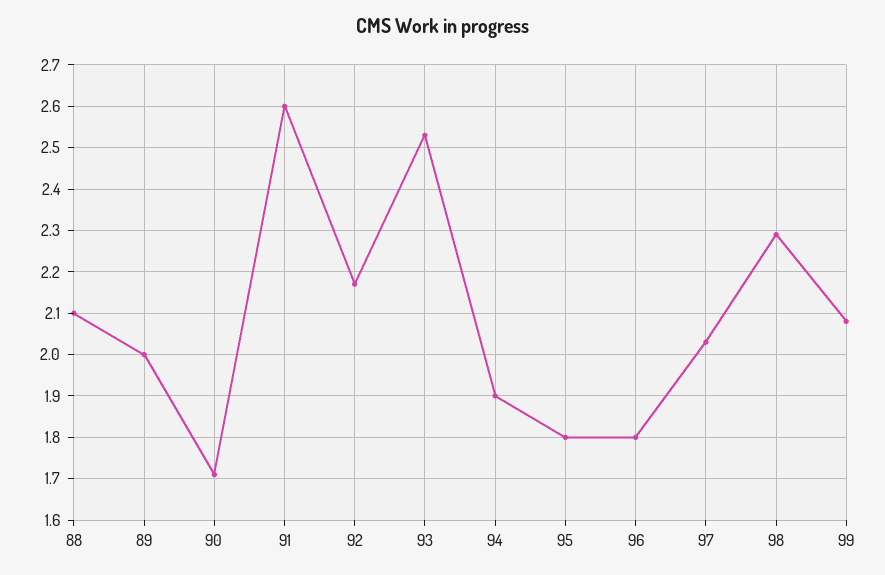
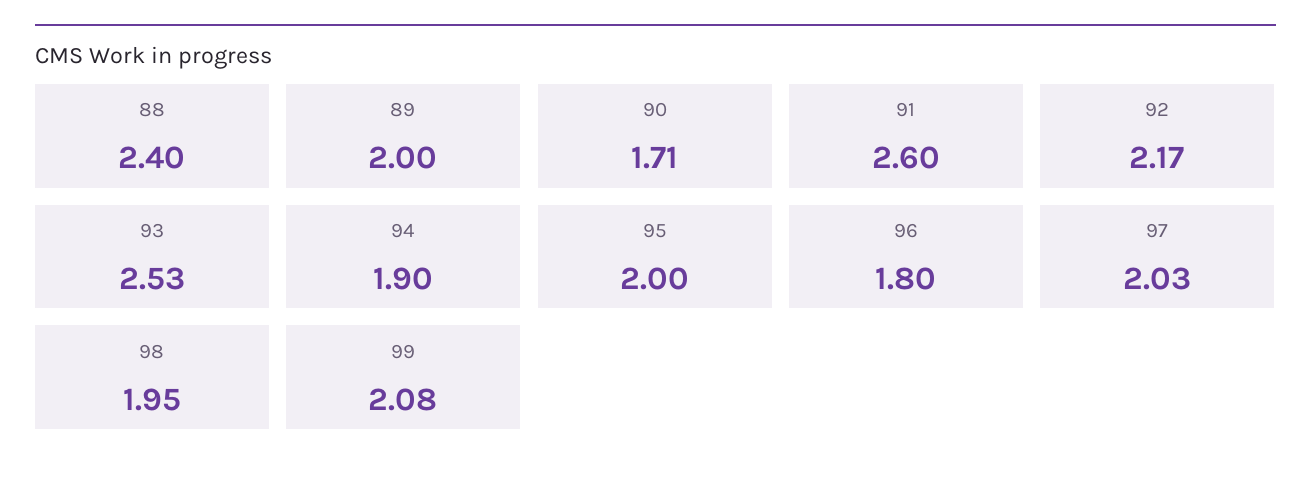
  {
-   "88": 2.1,
+   "88": 2.4,
    "89": 2,
    "90": 1.71,
    "91": 2.6,
    "92": 2.17,
    "93": 2.53,
    "94": 1.9,
-   "95": 1.8,
+   "95": 2,
    "96": 1.8,
    "97": 2.03,
-   "98": 2.3,
+   "98": 1.95,
    "99": 2.08
  }

